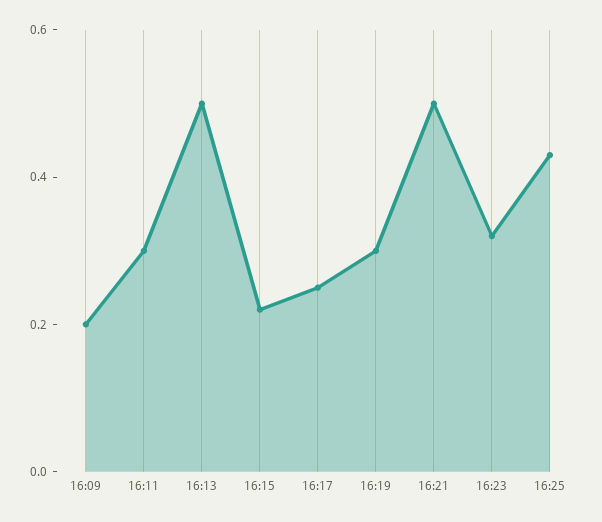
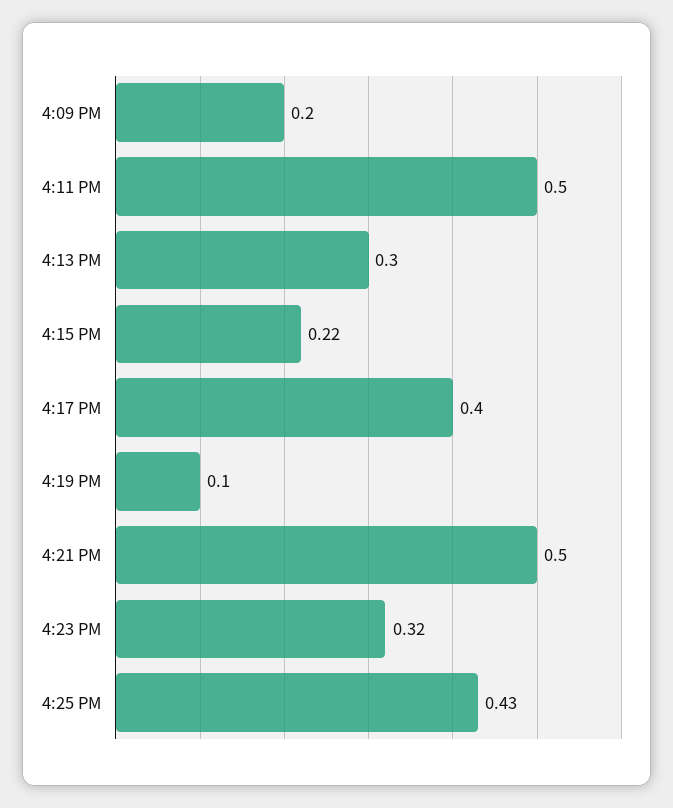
  {
    "16:09": 0.2,
-   "16:11": 0.3,
+   "16:11": 0.5,
-   "16:13": 0.5,
+   "16:13": 0.3,
    "16:15": 0.22,
-   "16:17": 0.25,
+   "16:17": 0.4,
-   "16:19": 0.3,
+   "16:19": 0.1,
    "16:21": 0.5,
    "16:23": 0.32,
    "16:25": 0.43
  }

